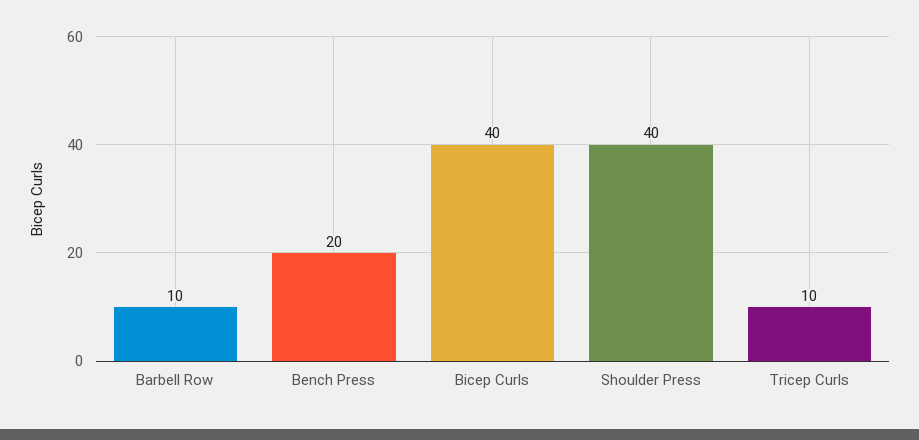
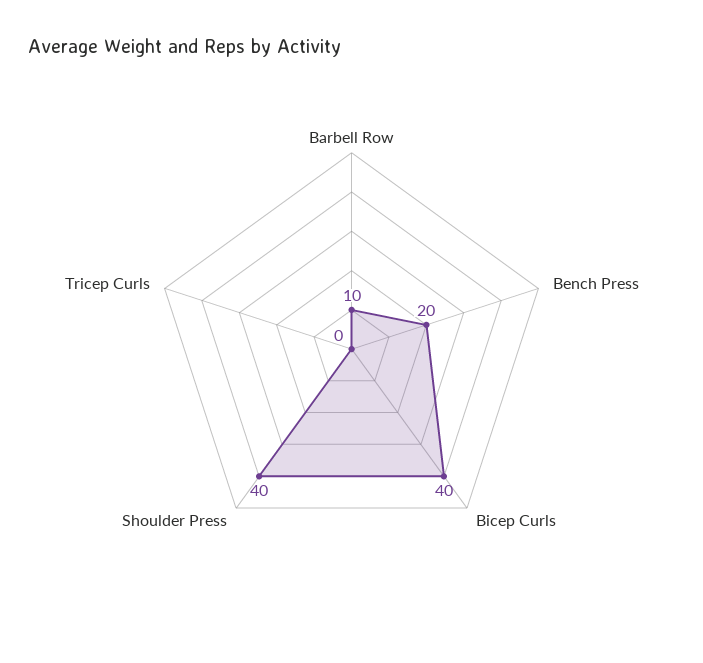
  {
    "Barbell Row": 10,
    "Bench Press": 20,
    "Bicep Curls": 40,
    "Shoulder Press": 40,
-   "Tricep Curls": 10
+   "Tricep Curls": 0
  }

